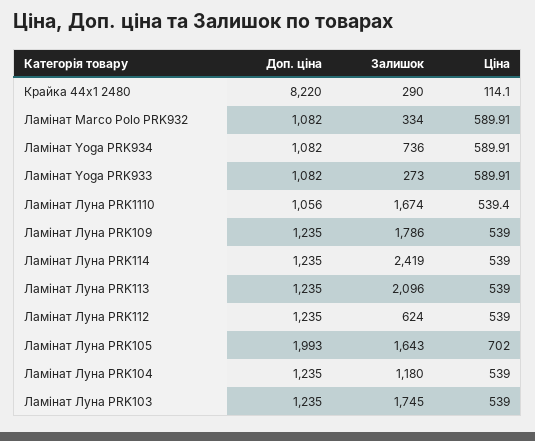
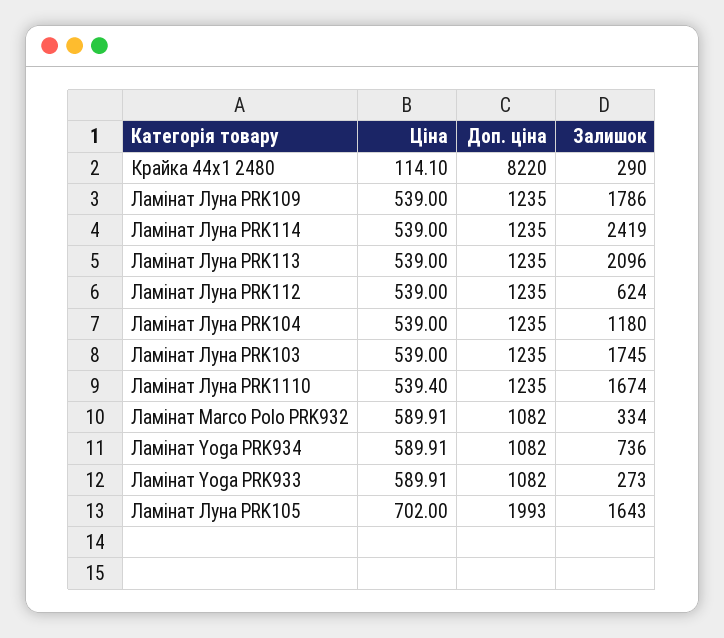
  {
    "Доп. ціна": {
      "Крайка 44x1 2480": 8220,
      "Ламінат Marco Polo PRK932": 1082,
      "Ламінат Yoga PRK934": 1082,
      "Ламінат Yoga PRK933": 1082,
-     "Ламінат Луна PRK1110": 1056,
+     "Ламінат Луна PRK1110": 1235,
      "Ламінат Луна PRK109": 1235,
      "Ламінат Луна PRK114": 1235,
      "Ламінат Луна PRK113": 1235,
      "Ламінат Луна PRK112": 1235,
      "Ламінат Луна PRK105": 1993,
      "Ламінат Луна PRK104": 1235,
      "Ламінат Луна PRK103": 1235
    },
    "Залишок": {
      "Крайка 44x1 2480": 290,
      "Ламінат Marco Polo PRK932": 334,
      "Ламінат Yoga PRK934": 736,
      "Ламінат Yoga PRK933": 273,
      "Ламінат Луна PRK1110": 1674,
      "Ламінат Луна PRK109": 1786,
      "Ламінат Луна PRK114": 2419,
      "Ламінат Луна PRK113": 2096,
      "Ламінат Луна PRK112": 624,
      "Ламінат Луна PRK105": 1643,
      "Ламінат Луна PRK104": 1180,
      "Ламінат Луна PRK103": 1745
    },
    "Ціна": {
      "Крайка 44x1 2480": 114.1,
      "Ламінат Marco Polo PRK932": 589.91,
      "Ламінат Yoga PRK934": 589.91,
      "Ламінат Yoga PRK933": 589.91,
      "Ламінат Луна PRK1110": 539.4,
      "Ламінат Луна PRK109": 539,
      "Ламінат Луна PRK114": 539,
      "Ламінат Луна PRK113": 539,
      "Ламінат Луна PRK112": 539,
      "Ламінат Луна PRK105": 702,
      "Ламінат Луна PRK104": 539,
      "Ламінат Луна PRK103": 539
    }
  }

